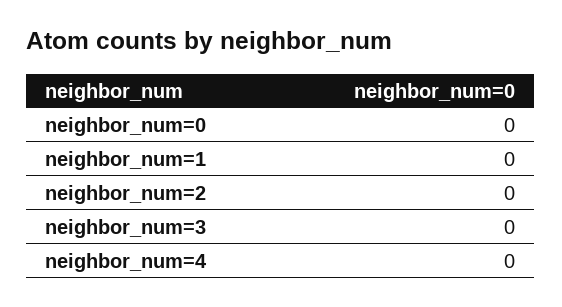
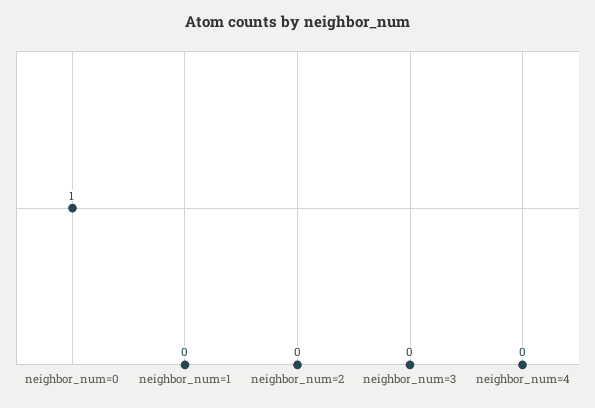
  {
-   "neighbor_num=0": 0,
+   "neighbor_num=0": 1,
    "neighbor_num=1": 0,
    "neighbor_num=2": 0,
    "neighbor_num=3": 0,
    "neighbor_num=4": 0
  }

